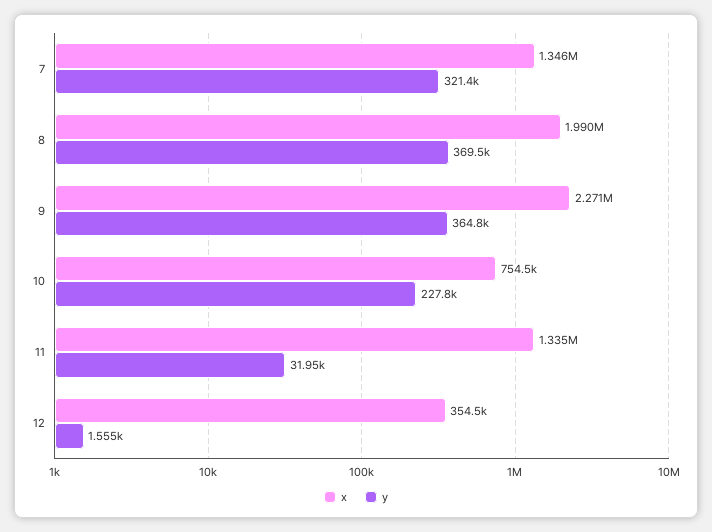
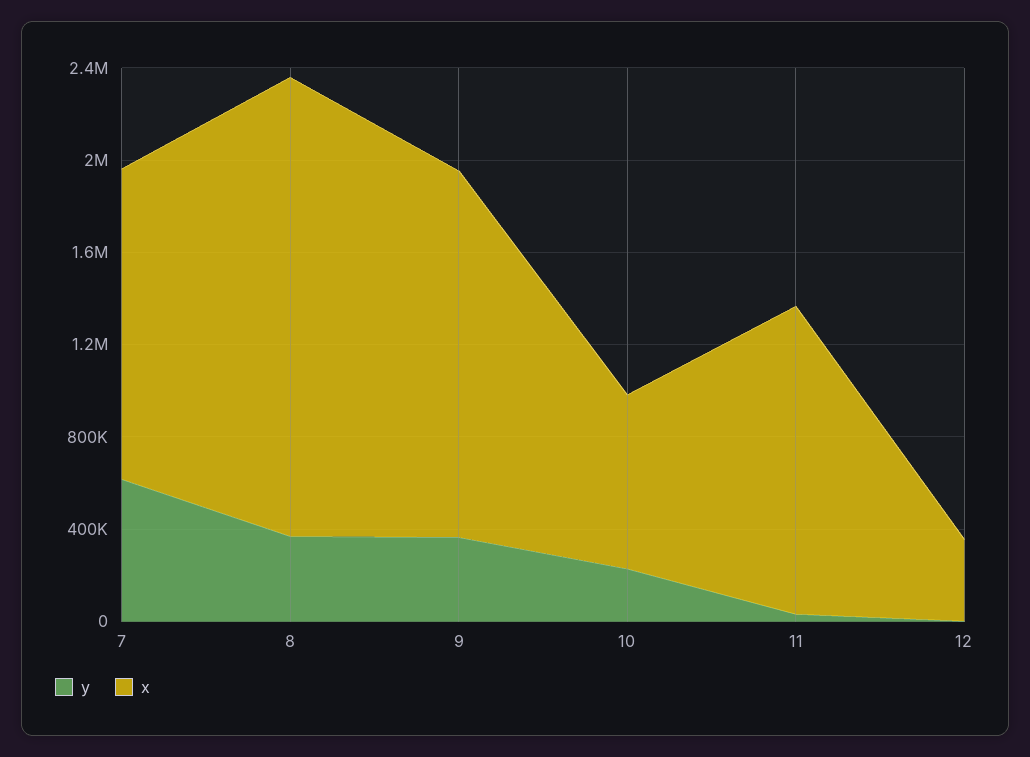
  {
    "x": {
      "7": 1346000,
      "8": 1990000,
-     "9": 2271000,
+     "9": 1600000,
      "10": 754500,
      "11": 1335000,
      "12": 354500
    },
    "y": {
-     "7": 321400,
+     "7": 600000,
      "8": 369500,
      "9": 364800,
      "10": 227800,
      "11": 31950,
      "12": 1555
    }
  }

